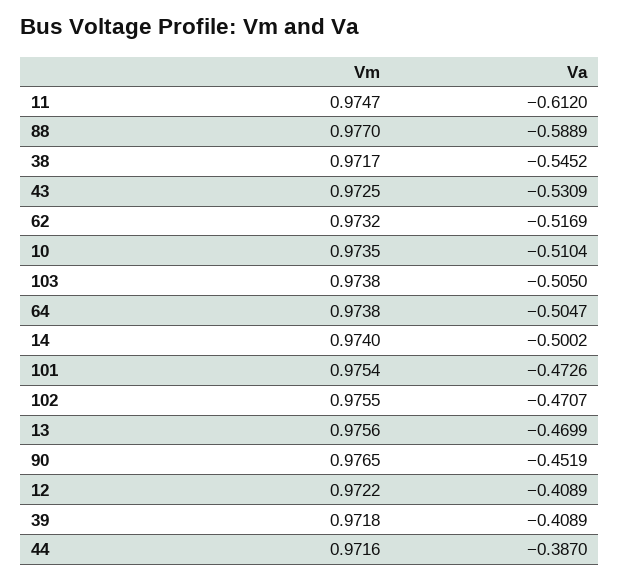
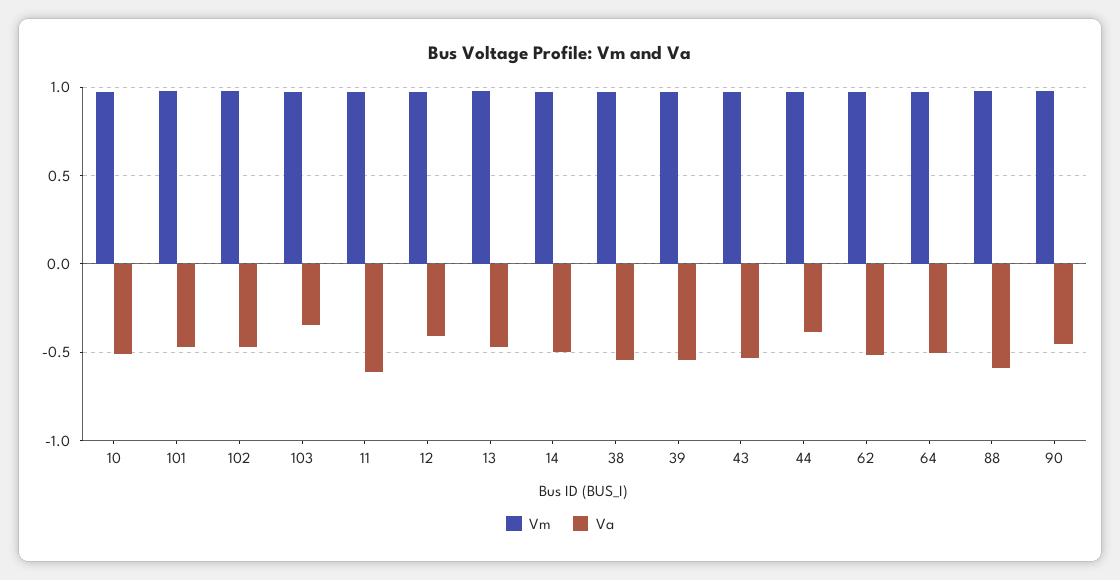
  {
    "Vm": {
      "11": 0.9747,
      "88": 0.977,
      "38": 0.9717,
      "43": 0.9725,
      "62": 0.9732,
      "10": 0.9735,
      "103": 0.9738,
      "64": 0.9738,
      "14": 0.974,
      "101": 0.9754,
      "102": 0.9755,
      "13": 0.9756,
      "90": 0.9765,
      "12": 0.9722,
      "39": 0.9718,
      "44": 0.9716
    },
    "Va": {
      "11": -0.612,
      "88": -0.5889,
      "38": -0.5452,
      "43": -0.5309,
      "62": -0.5169,
      "10": -0.5104,
-     "103": -0.505,
+     "103": -0.35,
      "64": -0.5047,
      "14": -0.5002,
      "101": -0.4726,
      "102": -0.4707,
      "13": -0.4699,
      "90": -0.4519,
      "12": -0.4089,
-     "39": -0.4089,
+     "39": -0.55,
      "44": -0.387
    }
  }

